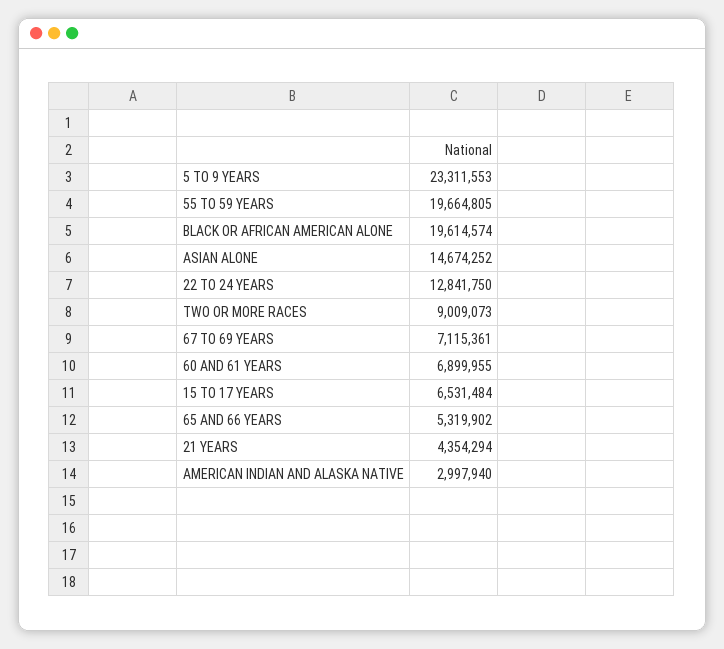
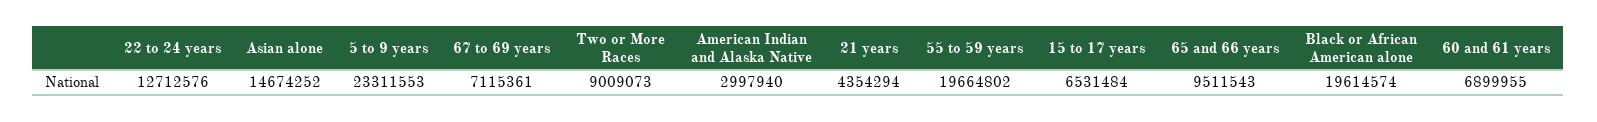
  {
    "5 TO 9 YEARS": 23311553,
-   "55 TO 59 YEARS": 19664805,
+   "55 TO 59 YEARS": 19664802,
    "BLACK OR AFRICAN AMERICAN ALONE": 19614574,
    "ASIAN ALONE": 14674252,
-   "22 TO 24 YEARS": 12841750,
+   "22 TO 24 YEARS": 12712576,
    "TWO OR MORE RACES": 9009073,
    "67 TO 69 YEARS": 7115361,
    "60 AND 61 YEARS": 6899955,
    "15 TO 17 YEARS": 6531484,
-   "65 AND 66 YEARS": 5319902,
+   "65 AND 66 YEARS": 9511543,
    "21 YEARS": 4354294,
    "AMERICAN INDIAN AND ALASKA NATIVE": 2997940
  }

